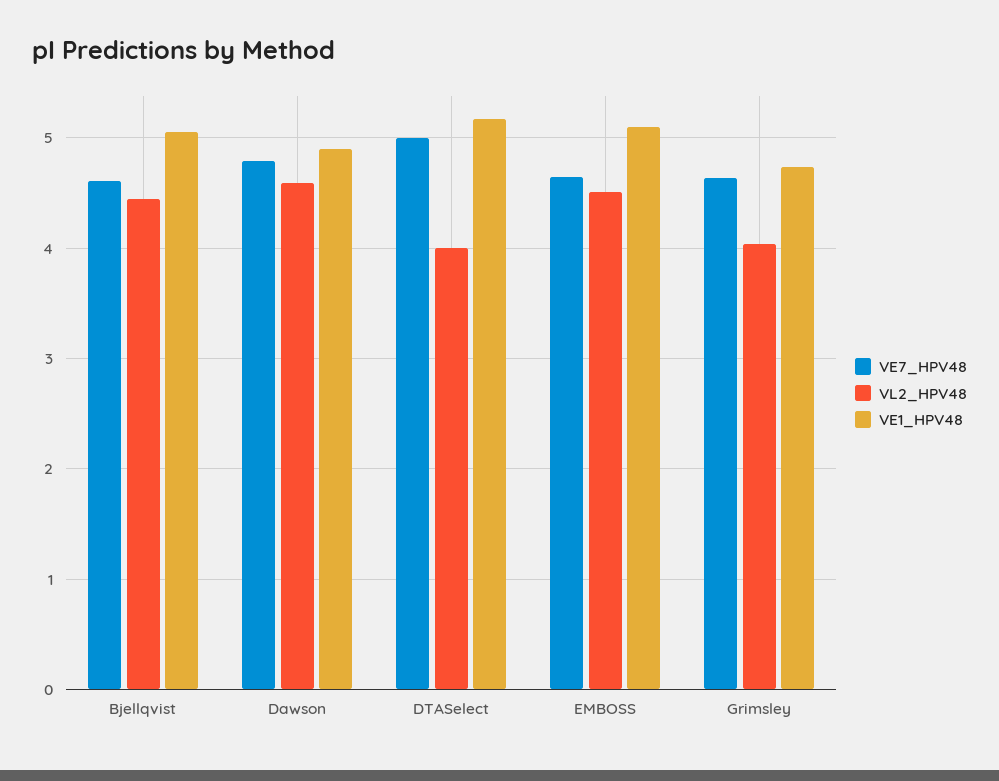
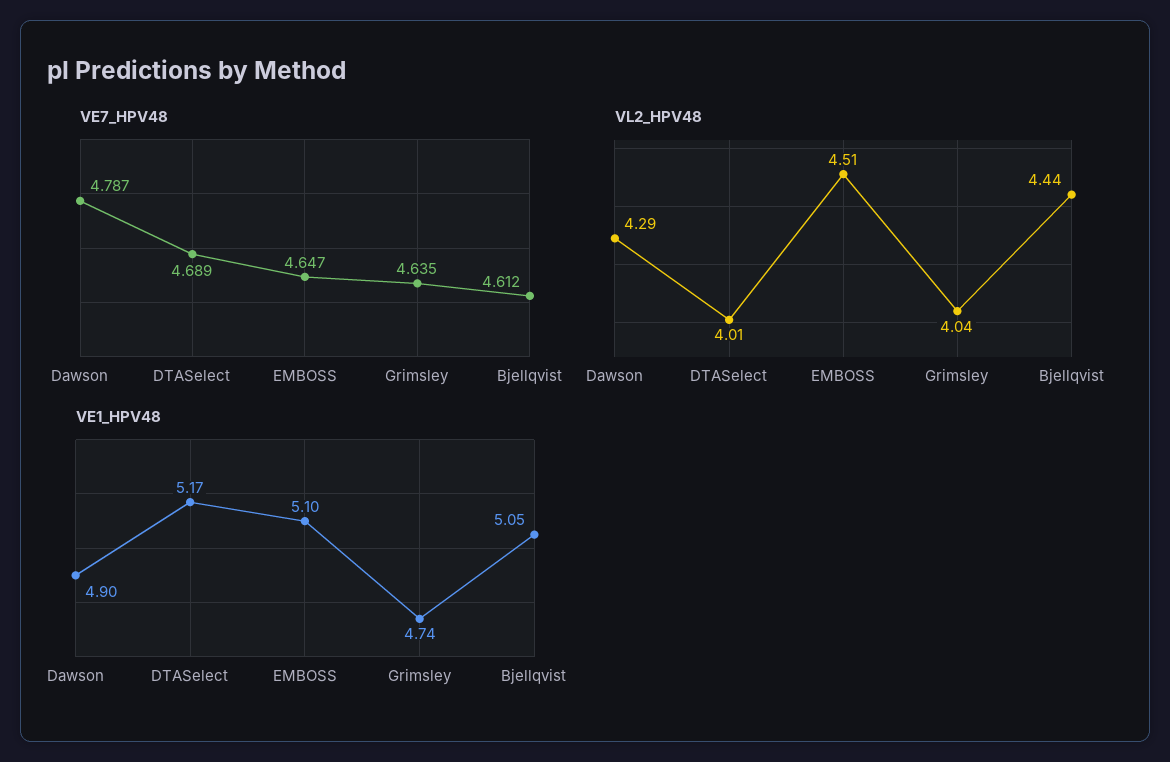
  {
    "VE7_HPV48": {
      "Bjellqvist": 4.612,
      "Dawson": 4.787,
-     "DTASelect": 5,
+     "DTASelect": 4.689,
      "EMBOSS": 4.647,
      "Grimsley": 4.635
    },
    "VL2_HPV48": {
      "Bjellqvist": 4.44,
-     "Dawson": 4.6,
+     "Dawson": 4.29,
      "DTASelect": 4.01,
      "EMBOSS": 4.51,
      "Grimsley": 4.04
    },
    "VE1_HPV48": {
      "Bjellqvist": 5.05,
      "Dawson": 4.9,
      "DTASelect": 5.17,
      "EMBOSS": 5.1,
      "Grimsley": 4.74
    }
  }

